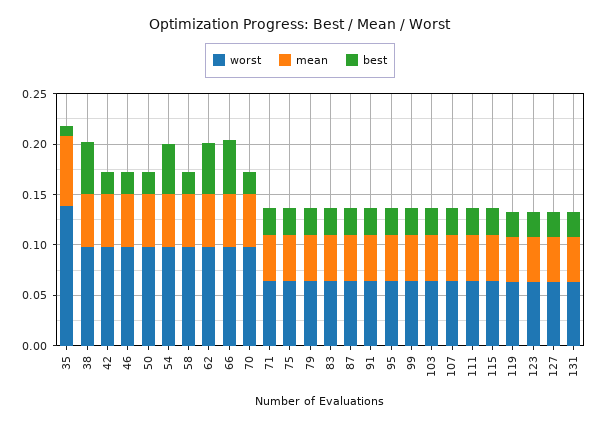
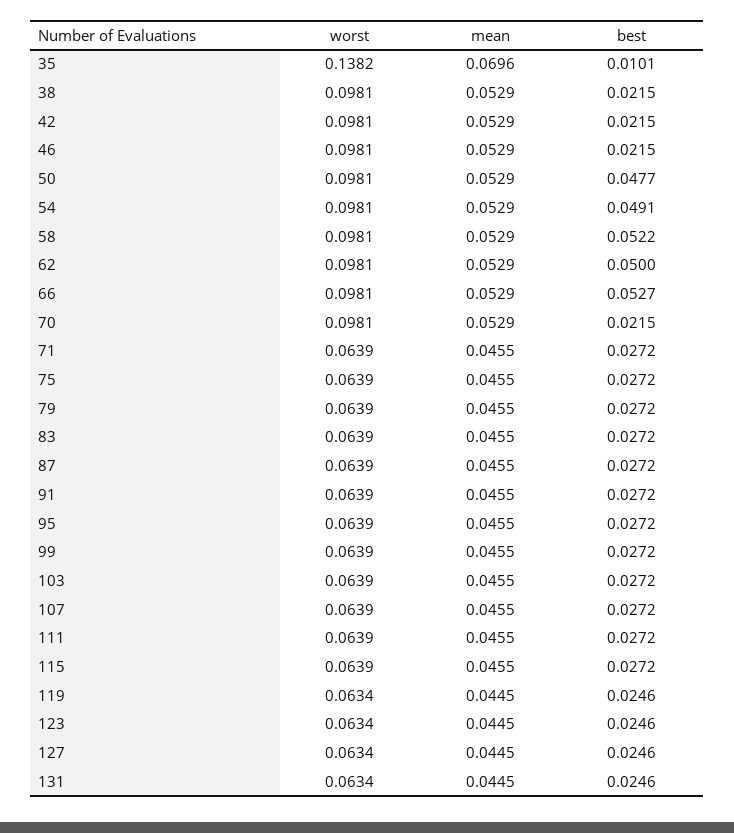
  {
    "worst": {
      "35": 0.1382,
      "38": 0.0981,
      "42": 0.0981,
      "46": 0.0981,
      "50": 0.0981,
      "54": 0.0981,
      "58": 0.0981,
      "62": 0.0981,
      "66": 0.0981,
      "70": 0.0981,
      "71": 0.0639,
      "75": 0.0639,
      "79": 0.0639,
      "83": 0.0639,
      "87": 0.0639,
      "91": 0.0639,
      "95": 0.0639,
      "99": 0.0639,
      "103": 0.0639,
      "107": 0.0639,
      "111": 0.0639,
      "115": 0.0639,
      "119": 0.0634,
      "123": 0.0634,
      "127": 0.0634,
      "131": 0.0634
    },
    "mean": {
      "35": 0.0696,
      "38": 0.0529,
      "42": 0.0529,
      "46": 0.0529,
      "50": 0.0529,
      "54": 0.0529,
      "58": 0.0529,
      "62": 0.0529,
      "66": 0.0529,
      "70": 0.0529,
      "71": 0.0455,
      "75": 0.0455,
      "79": 0.0455,
      "83": 0.0455,
      "87": 0.0455,
      "91": 0.0455,
      "95": 0.0455,
      "99": 0.0455,
      "103": 0.0455,
      "107": 0.0455,
      "111": 0.0455,
      "115": 0.0455,
      "119": 0.0445,
      "123": 0.0445,
      "127": 0.0445,
      "131": 0.0445
    },
    "best": {
      "35": 0.0101,
-     "38": 0.05,
+     "38": 0.0215,
      "42": 0.0215,
      "46": 0.0215,
-     "50": 0.02,
+     "50": 0.0477,
      "54": 0.0491,
-     "58": 0.02,
+     "58": 0.0522,
      "62": 0.05,
      "66": 0.0527,
      "70": 0.0215,
      "71": 0.0272,
      "75": 0.0272,
      "79": 0.0272,
      "83": 0.0272,
      "87": 0.0272,
      "91": 0.0272,
      "95": 0.0272,
      "99": 0.0272,
      "103": 0.0272,
      "107": 0.0272,
      "111": 0.0272,
      "115": 0.0272,
      "119": 0.0246,
      "123": 0.0246,
      "127": 0.0246,
      "131": 0.0246
    }
  }

